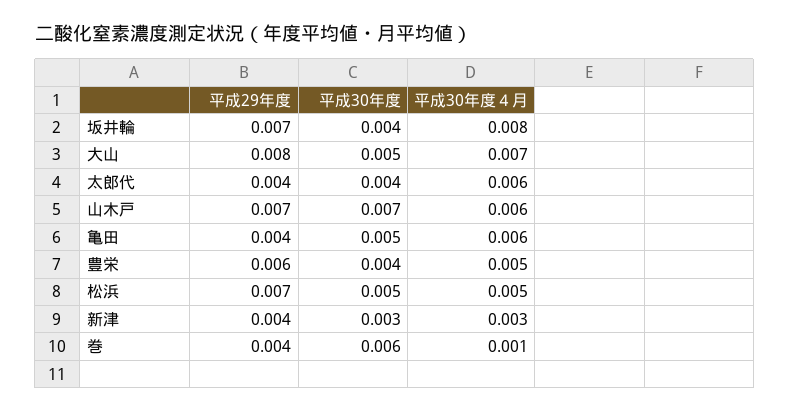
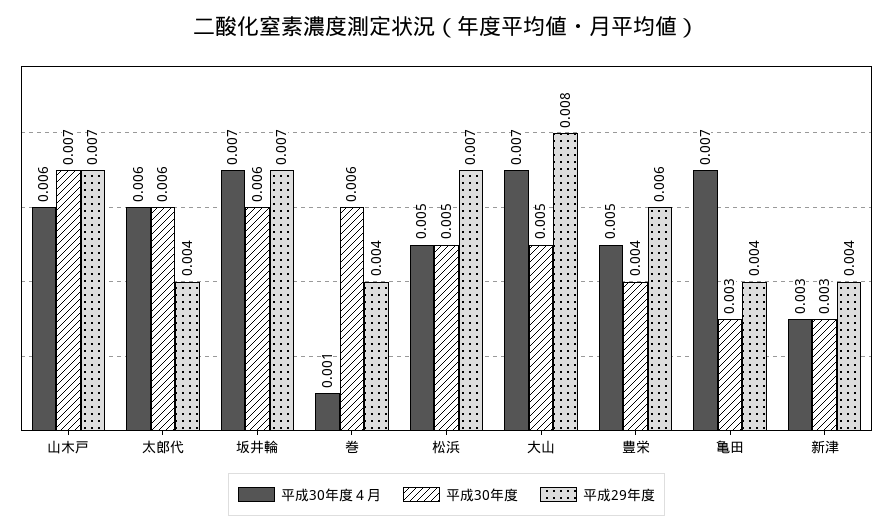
  {
    "平成29年度": {
      "坂井輪": 0.007,
      "大山": 0.008,
      "太郎代": 0.004,
      "山木戸": 0.007,
      "亀田": 0.004,
      "豊栄": 0.006,
      "松浜": 0.007,
      "新津": 0.004,
      "巻": 0.004
    },
    "平成30年度": {
-     "坂井輪": 0.004,
+     "坂井輪": 0.006,
      "大山": 0.005,
-     "太郎代": 0.004,
+     "太郎代": 0.006,
      "山木戸": 0.007,
-     "亀田": 0.005,
+     "亀田": 0.003,
      "豊栄": 0.004,
      "松浜": 0.005,
      "新津": 0.003,
      "巻": 0.006
    },
    "平成30年度４月": {
-     "坂井輪": 0.008,
+     "坂井輪": 0.007,
      "大山": 0.007,
      "太郎代": 0.006,
      "山木戸": 0.006,
-     "亀田": 0.006,
+     "亀田": 0.007,
      "豊栄": 0.005,
      "松浜": 0.005,
      "新津": 0.003,
      "巻": 0.001
    }
  }

